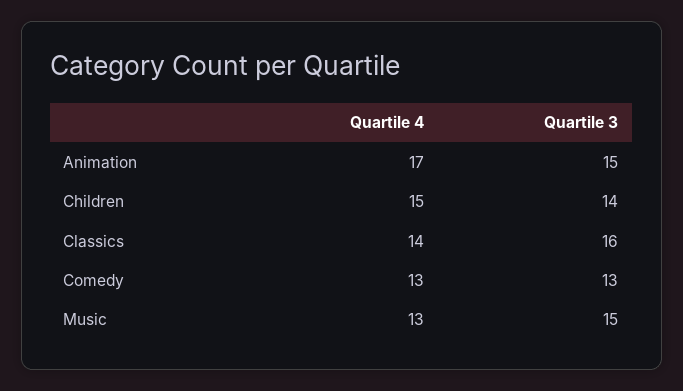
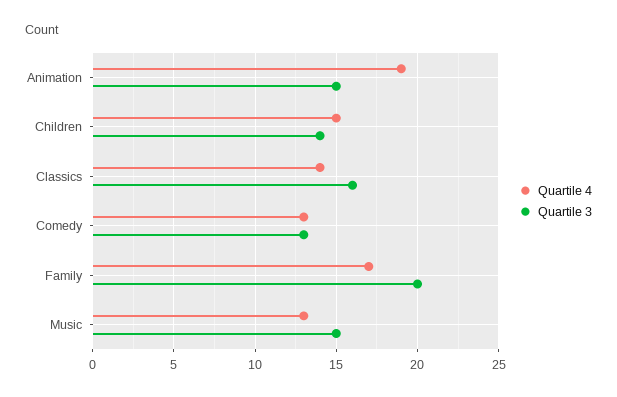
  {
    "Quartile 4": {
-     "Animation": 17,
+     "Animation": 19,
      "Children": 15,
      "Classics": 14,
      "Comedy": 13,
-     "Music": 13
+     "Music": 13,
+     "Family": 17
    },
    "Quartile 3": {
      "Animation": 15,
      "Children": 14,
      "Classics": 16,
      "Comedy": 13,
-     "Music": 15
+     "Music": 15,
+     "Family": 20
    }
  }

